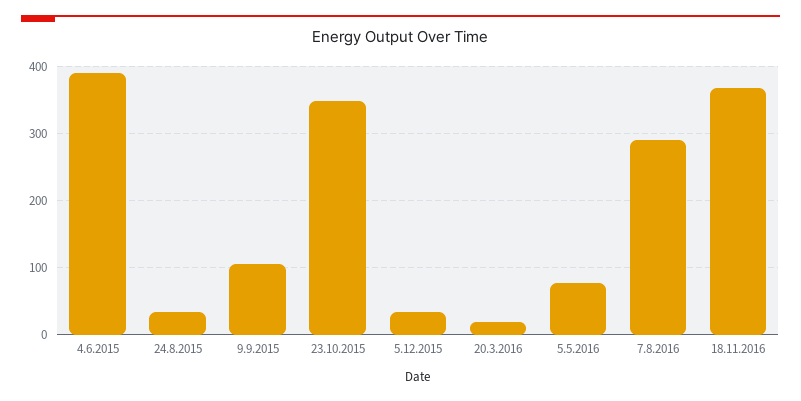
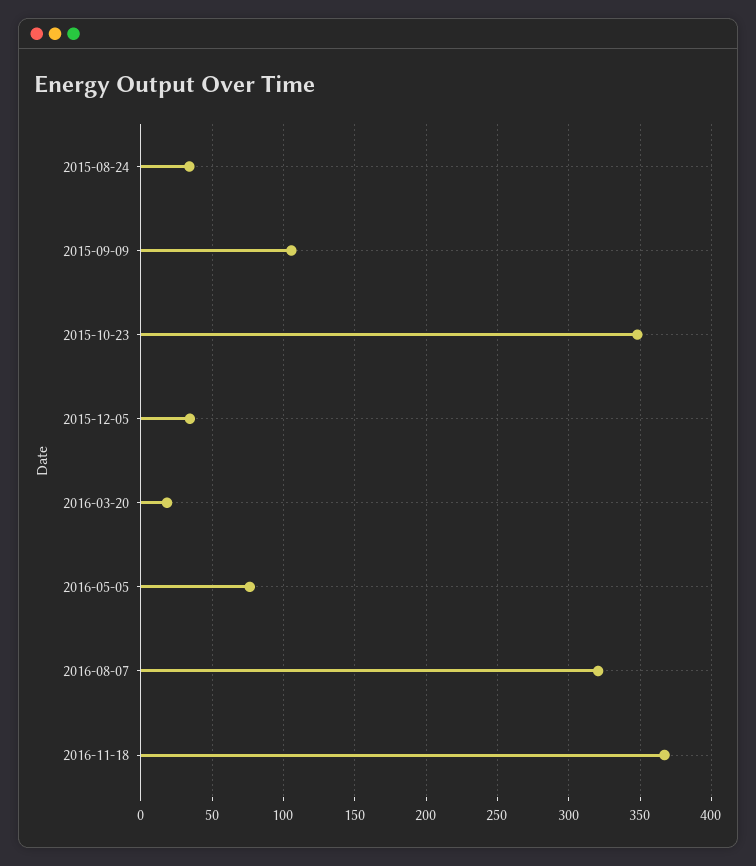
  {
-   "4.6.2015": 390,
    "24.8.2015": 35,
    "9.9.2015": 105,
    "23.10.2015": 350,
    "5.12.2015": 35,
    "20.3.2016": 20,
    "5.5.2016": 75,
-   "7.8.2016": 290,
+   "7.8.2016": 320,
    "18.11.2016": 365
  }

